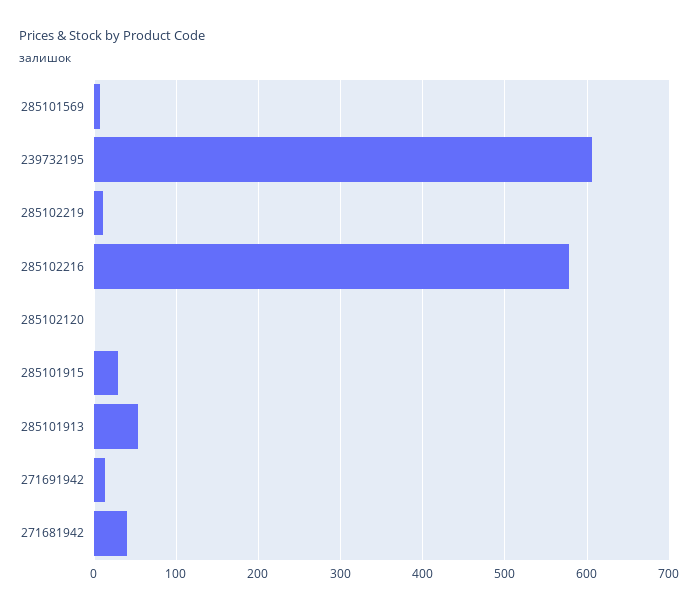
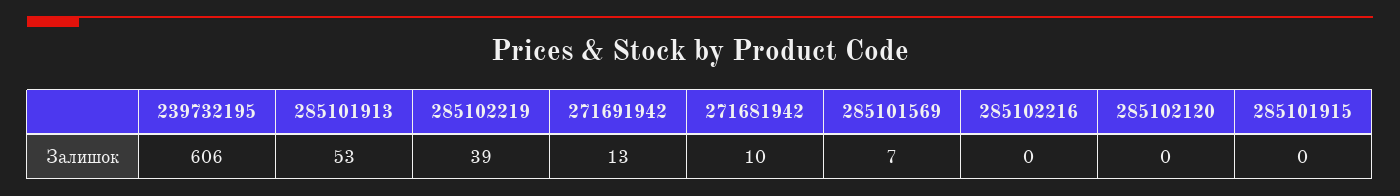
  {
    "285101569": 7,
    "239732195": 606,
-   "285102219": 10,
+   "285102219": 39,
-   "285102216": 580,
+   "285102216": 0,
    "285102120": 0,
-   "285101915": 30,
+   "285101915": 0,
    "285101913": 53,
    "271691942": 13,
-   "271681942": 40
+   "271681942": 10
  }

